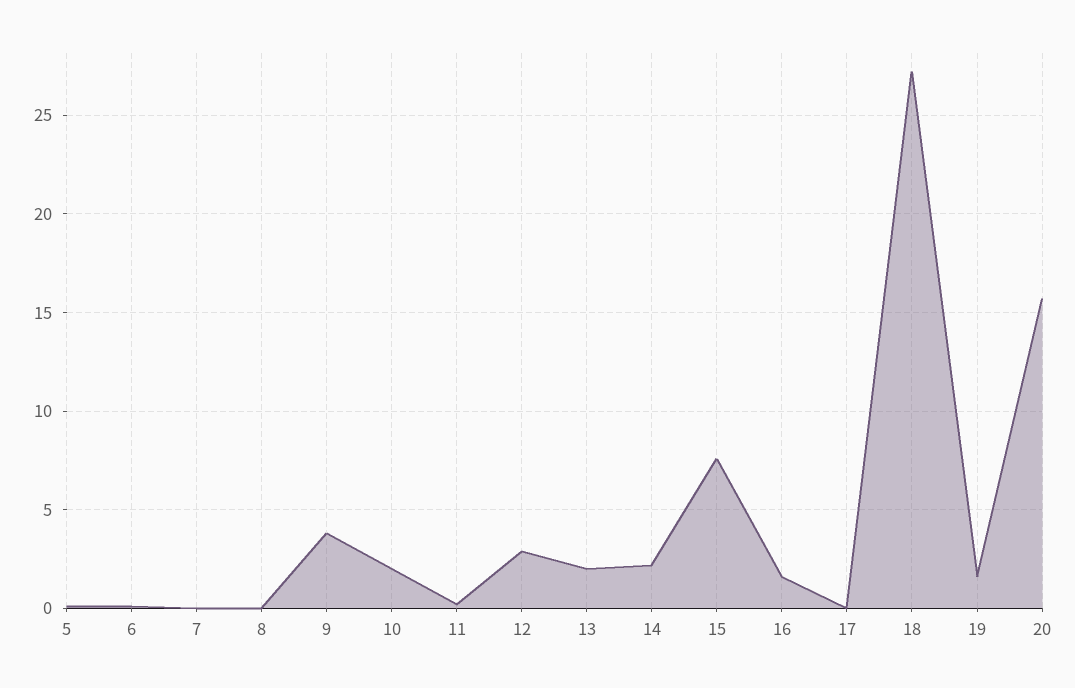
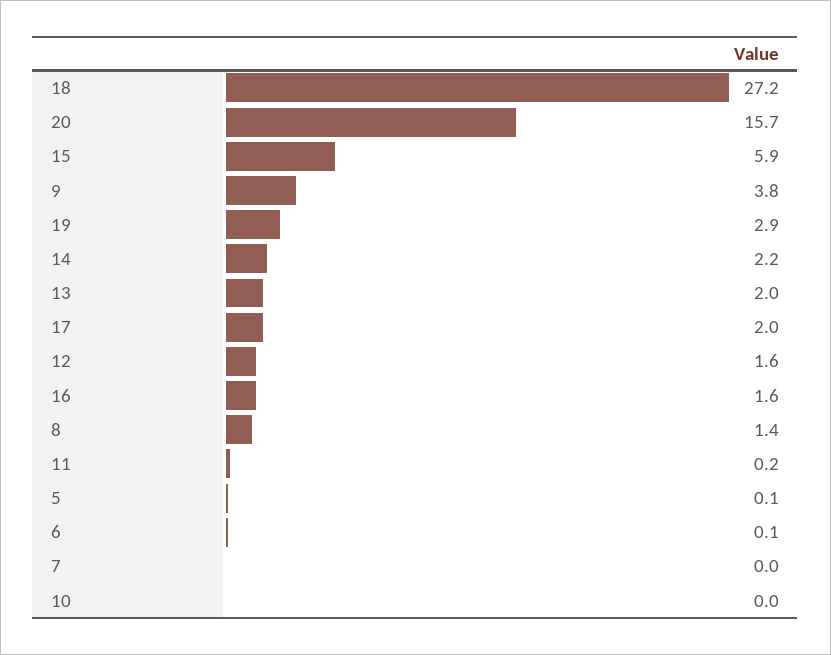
  {
    "5": 0.1,
    "6": 0.1,
    "7": 0,
-   "8": 0,
+   "8": 1.4,
    "9": 3.8,
-   "10": 2,
+   "10": 0,
    "11": 0.2,
-   "12": 3,
+   "12": 1.6,
    "13": 2,
    "14": 2.2,
-   "15": 7.5,
+   "15": 5.9,
    "16": 1.6,
-   "17": 0,
+   "17": 2,
    "18": 27.2,
-   "19": 1.5,
+   "19": 2.9,
    "20": 15.7
  }

